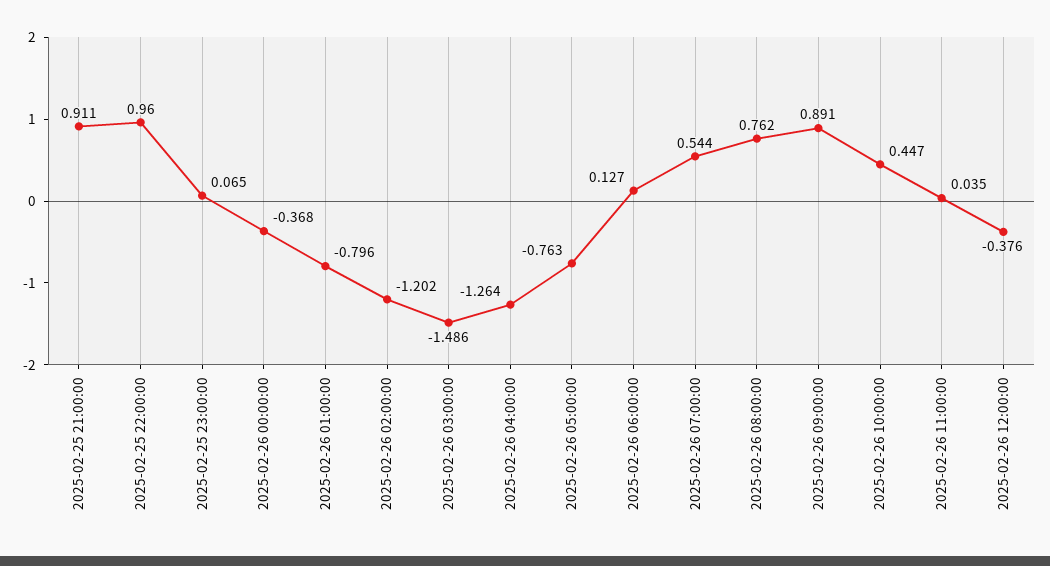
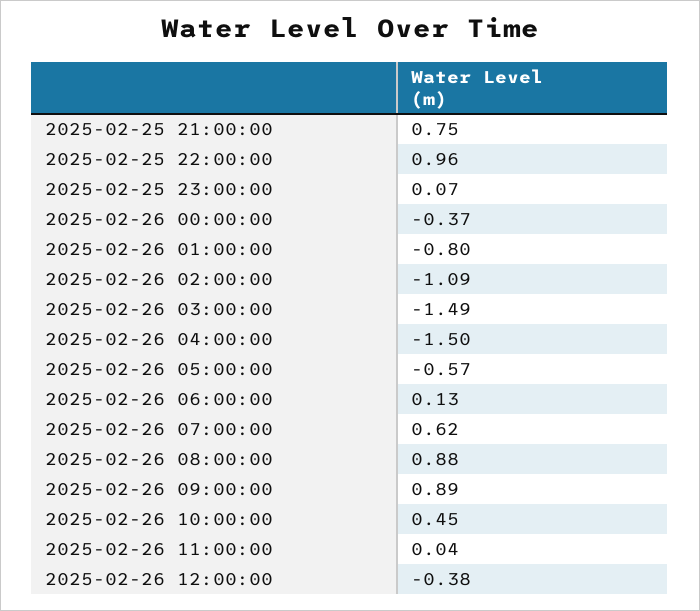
  {
-   "2025-02-25 21:00:00": 0.911,
+   "2025-02-25 21:00:00": 0.75,
    "2025-02-25 22:00:00": 0.96,
    "2025-02-25 23:00:00": 0.065,
    "2025-02-26 00:00:00": -0.368,
    "2025-02-26 01:00:00": -0.796,
-   "2025-02-26 02:00:00": -1.202,
+   "2025-02-26 02:00:00": -1.09,
    "2025-02-26 03:00:00": -1.486,
-   "2025-02-26 04:00:00": -1.264,
+   "2025-02-26 04:00:00": -1.5,
-   "2025-02-26 05:00:00": -0.763,
+   "2025-02-26 05:00:00": -0.57,
    "2025-02-26 06:00:00": 0.127,
-   "2025-02-26 07:00:00": 0.544,
+   "2025-02-26 07:00:00": 0.62,
-   "2025-02-26 08:00:00": 0.762,
+   "2025-02-26 08:00:00": 0.88,
    "2025-02-26 09:00:00": 0.891,
    "2025-02-26 10:00:00": 0.447,
    "2025-02-26 11:00:00": 0.035,
    "2025-02-26 12:00:00": -0.376
  }

